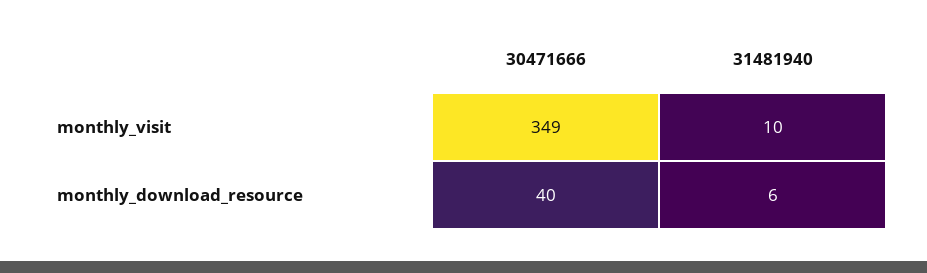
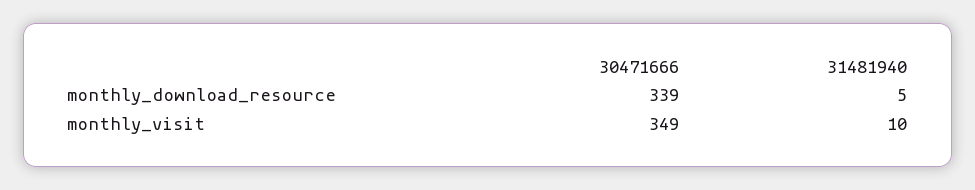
  {
    "30471666": {
      "monthly_visit": 349,
-     "monthly_download_resource": 40
+     "monthly_download_resource": 339
    },
    "31481940": {
      "monthly_visit": 10,
-     "monthly_download_resource": 6
+     "monthly_download_resource": 5
    }
  }

